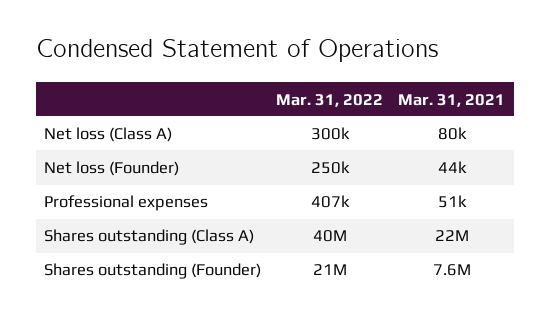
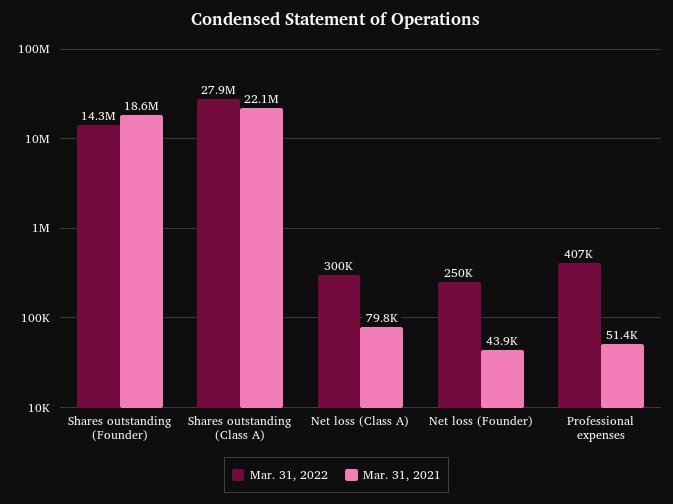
  {
    "Mar. 31, 2022": {
      "Net loss (Class A)": 300000,
      "Net loss (Founder)": 250000,
      "Professional expenses": 407000,
-     "Shares outstanding (Class A)": 40000000,
+     "Shares outstanding (Class A)": 27900000,
-     "Shares outstanding (Founder)": 21000000
+     "Shares outstanding (Founder)": 14300000
    },
    "Mar. 31, 2021": {
      "Net loss (Class A)": 79800,
      "Net loss (Founder)": 43900,
      "Professional expenses": 51400,
      "Shares outstanding (Class A)": 22100000,
-     "Shares outstanding (Founder)": 7600000
+     "Shares outstanding (Founder)": 18600000
    }
  }

